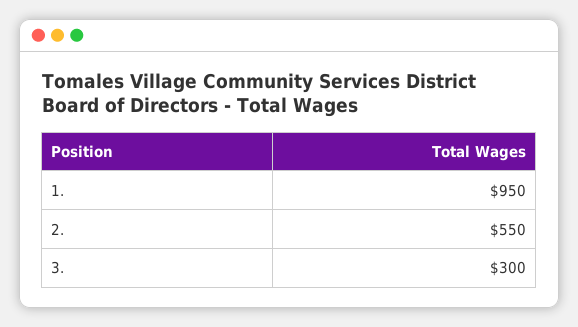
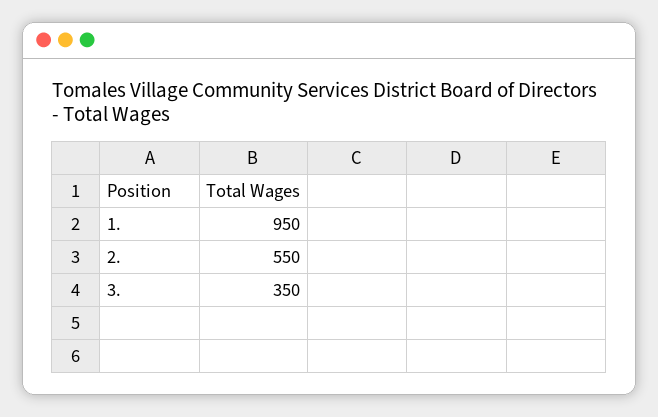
  {
    "1.": 950,
    "2.": 550,
-   "3.": 300
+   "3.": 350
  }

